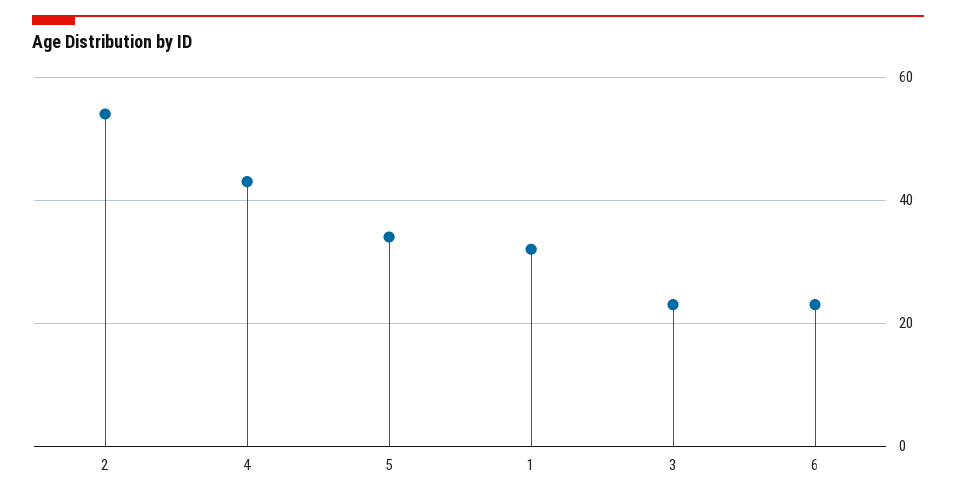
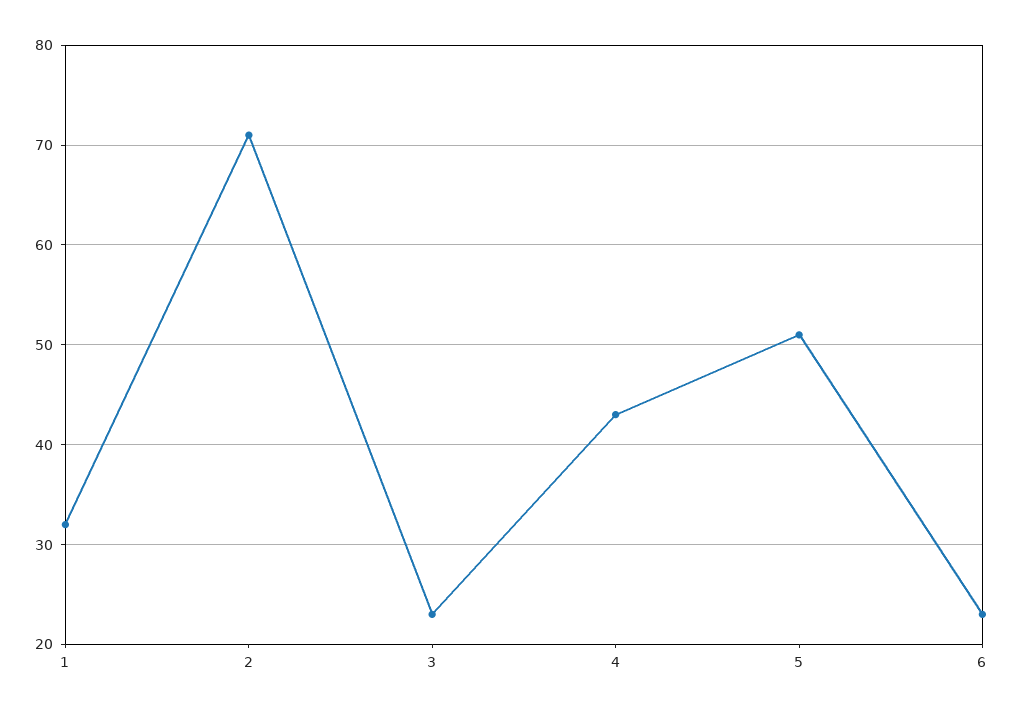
  {
-   "2": 55,
+   "2": 71,
    "4": 43,
-   "5": 35,
+   "5": 51,
    "1": 32,
    "3": 23,
    "6": 23
  }

